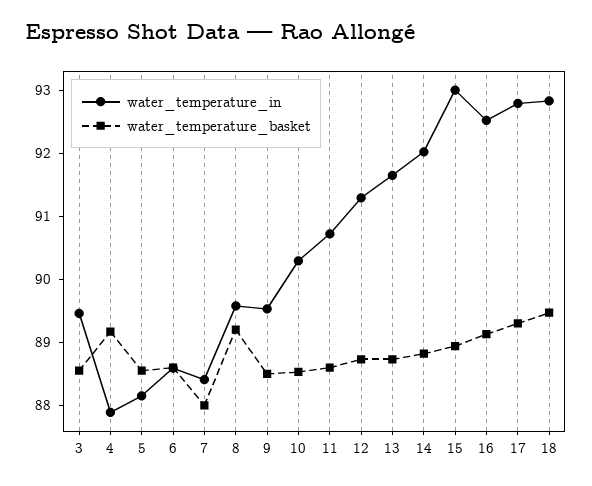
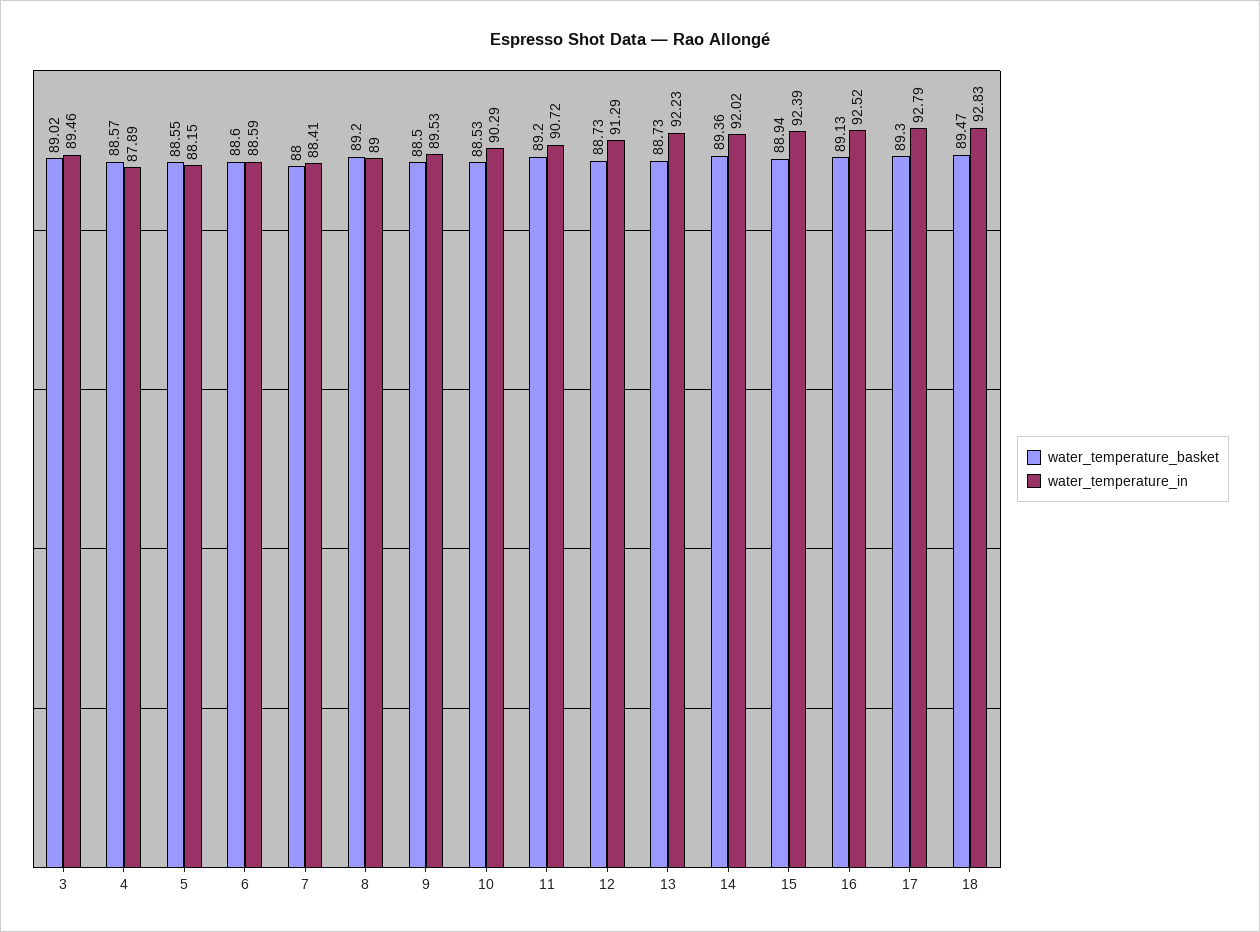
  {
    "water_temperature_in": {
      "3": 89.46,
      "4": 87.89,
      "5": 88.15,
      "6": 88.59,
      "7": 88.41,
-     "8": 89.6,
+     "8": 89,
      "9": 89.53,
      "10": 90.29,
      "11": 90.72,
      "12": 91.29,
-     "13": 91.6,
+     "13": 92.23,
      "14": 92.02,
-     "15": 93,
+     "15": 92.39,
      "16": 92.52,
      "17": 92.79,
      "18": 92.83
    },
    "water_temperature_basket": {
-     "3": 88.6,
+     "3": 89.02,
-     "4": 89.2,
+     "4": 88.57,
      "5": 88.55,
      "6": 88.6,
      "7": 88,
      "8": 89.2,
      "9": 88.5,
      "10": 88.53,
-     "11": 88.6,
+     "11": 89.2,
      "12": 88.73,
      "13": 88.73,
-     "14": 88.8,
+     "14": 89.36,
      "15": 88.94,
      "16": 89.13,
      "17": 89.3,
      "18": 89.47
    }
  }

